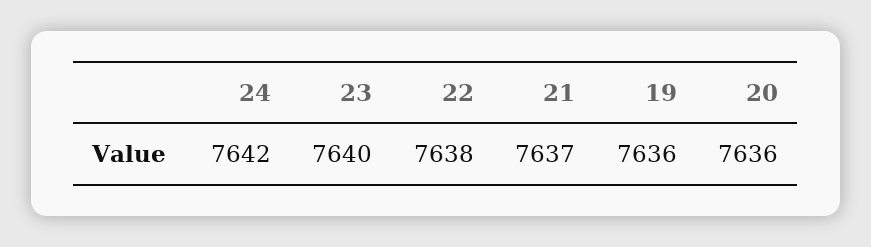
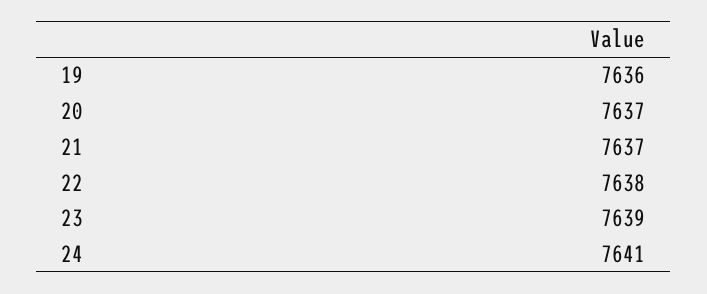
  {
-   "24": 7642,
+   "24": 7641,
-   "23": 7640,
+   "23": 7639,
    "22": 7638,
    "21": 7637,
    "19": 7636,
-   "20": 7636
+   "20": 7637
  }

